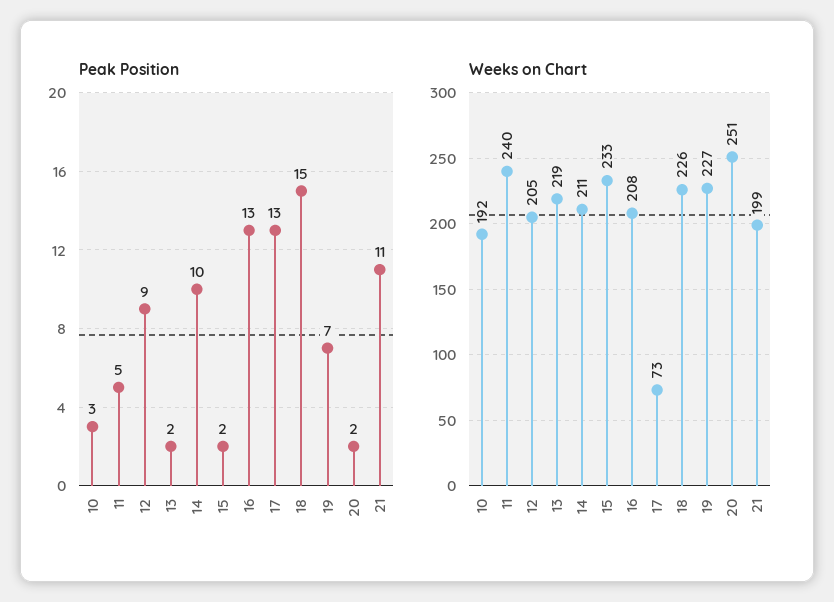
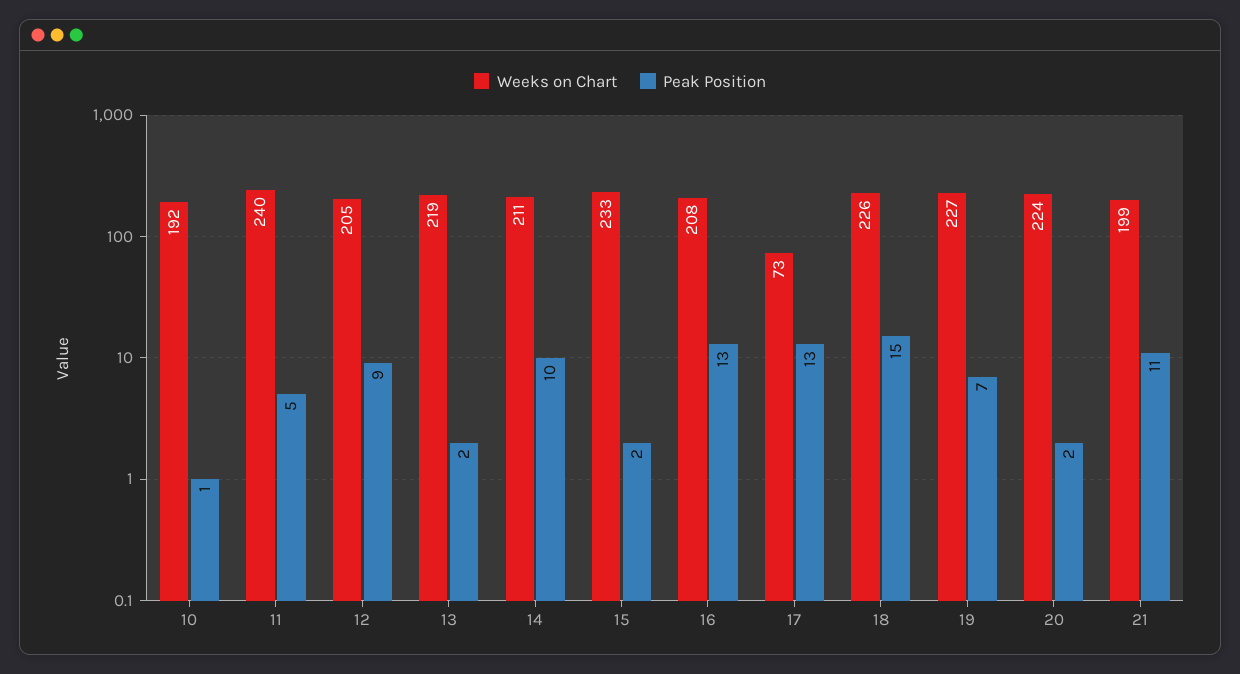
  {
    "Peak Position": {
-     "10": 3,
+     "10": 1,
      "11": 5,
      "12": 9,
      "13": 2,
      "14": 10,
      "15": 2,
      "16": 13,
      "17": 13,
      "18": 15,
      "19": 7,
      "20": 2,
      "21": 11
    },
    "Weeks on Chart": {
      "10": 192,
      "11": 240,
      "12": 205,
      "13": 219,
      "14": 211,
      "15": 233,
      "16": 208,
      "17": 73,
      "18": 226,
      "19": 227,
-     "20": 251,
+     "20": 224,
      "21": 199
    }
  }

